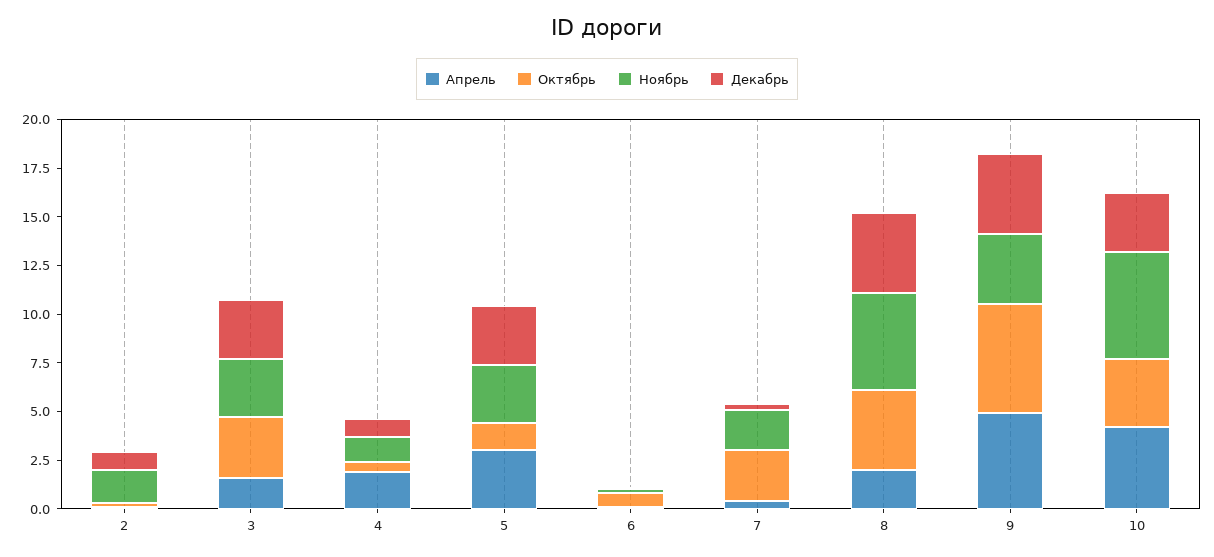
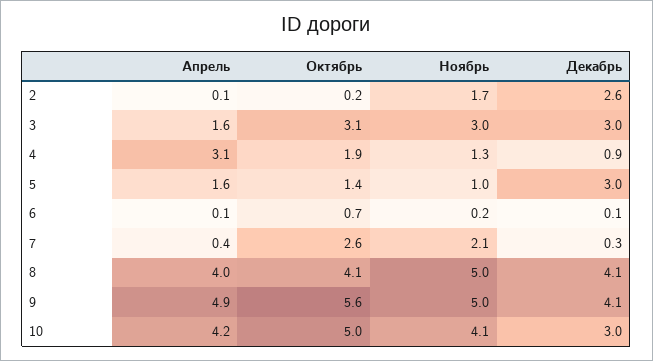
  {
    "Апрель": {
      "2": 0.1,
      "3": 1.6,
-     "4": 2,
+     "4": 3.1,
-     "5": 3,
+     "5": 1.6,
      "6": 0.1,
      "7": 0.4,
-     "8": 2,
+     "8": 4,
      "9": 4.9,
      "10": 4.2
    },
    "Октябрь": {
      "2": 0.2,
      "3": 3.1,
-     "4": 0.5,
+     "4": 1.9,
      "5": 1.4,
      "6": 0.7,
      "7": 2.6,
      "8": 4.1,
      "9": 5.6,
-     "10": 3.5
+     "10": 5
    },
    "Ноябрь": {
      "2": 1.7,
      "3": 3,
      "4": 1.3,
-     "5": 3,
+     "5": 1,
      "6": 0.2,
      "7": 2.1,
      "8": 5,
-     "9": 3.5,
+     "9": 5,
-     "10": 5.5
+     "10": 4.1
    },
    "Декабрь": {
-     "2": 1,
+     "2": 2.6,
      "3": 3,
      "4": 0.9,
      "5": 3,
      "6": 0.1,
      "7": 0.3,
      "8": 4.1,
      "9": 4.1,
      "10": 3
    }
  }

